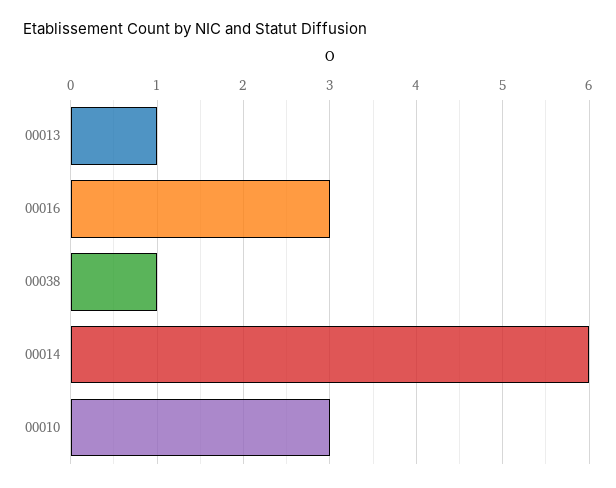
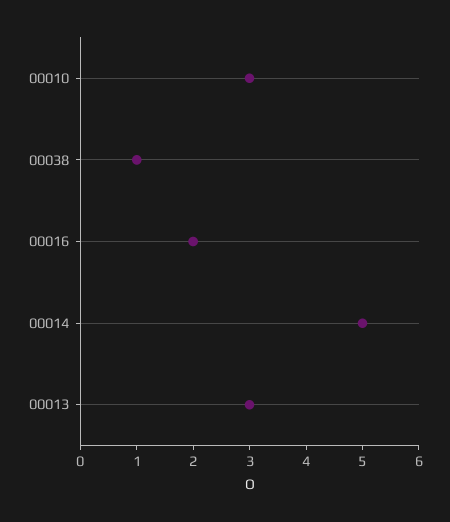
  {
-   "00013": 1,
+   "00013": 3,
-   "00016": 3,
+   "00016": 2,
    "00038": 1,
-   "00014": 6,
+   "00014": 5,
    "00010": 3
  }

